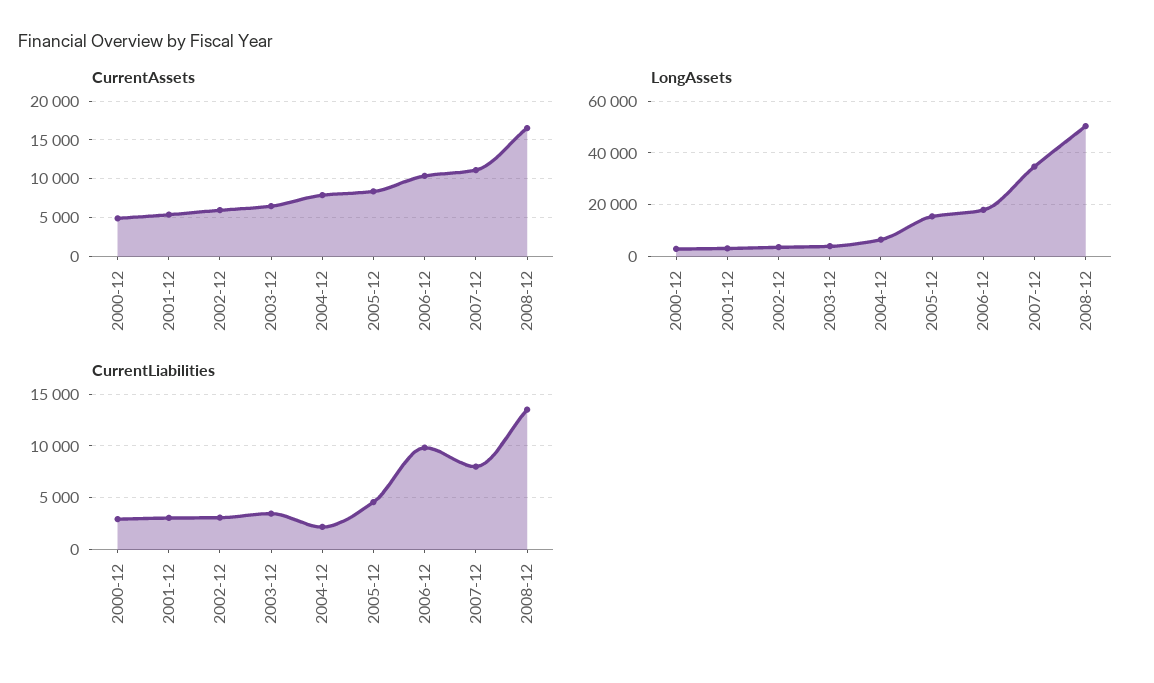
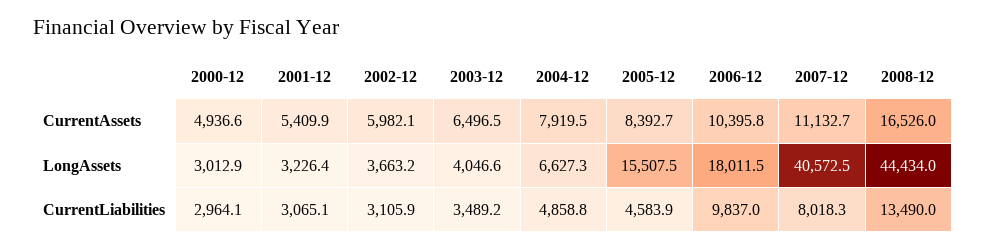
  {
    "CurrentAssets": {
      "2000-12": 4936.6,
      "2001-12": 5409.9,
      "2002-12": 5982.1,
      "2003-12": 6496.5,
      "2004-12": 7919.5,
      "2005-12": 8392.7,
      "2006-12": 10395.8,
      "2007-12": 11132.7,
      "2008-12": 16526
    },
    "LongAssets": {
      "2000-12": 3012.9,
      "2001-12": 3226.4,
      "2002-12": 3663.2,
      "2003-12": 4046.6,
      "2004-12": 6627.3,
      "2005-12": 15507.5,
      "2006-12": 18011.5,
-     "2007-12": 35000,
+     "2007-12": 40572.5,
-     "2008-12": 50000
+     "2008-12": 44434
    },
    "CurrentLiabilities": {
      "2000-12": 2964.1,
      "2001-12": 3065.1,
      "2002-12": 3105.9,
      "2003-12": 3489.2,
-     "2004-12": 2000,
+     "2004-12": 4858.8,
      "2005-12": 4583.9,
      "2006-12": 9837,
      "2007-12": 8018.3,
      "2008-12": 13490
    }
  }

